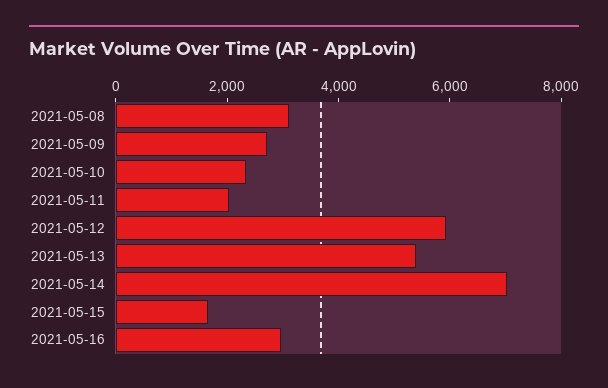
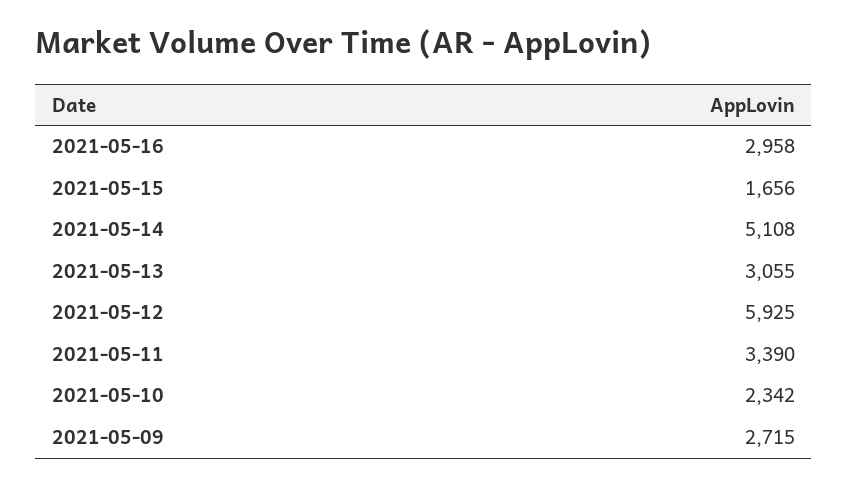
  {
-   "2021-05-08": 3000,
    "2021-05-09": 2715,
    "2021-05-10": 2342,
-   "2021-05-11": 2000,
+   "2021-05-11": 3390,
    "2021-05-12": 5925,
-   "2021-05-13": 5500,
+   "2021-05-13": 3055,
-   "2021-05-14": 7000,
+   "2021-05-14": 5108,
    "2021-05-15": 1656,
    "2021-05-16": 2958
  }

